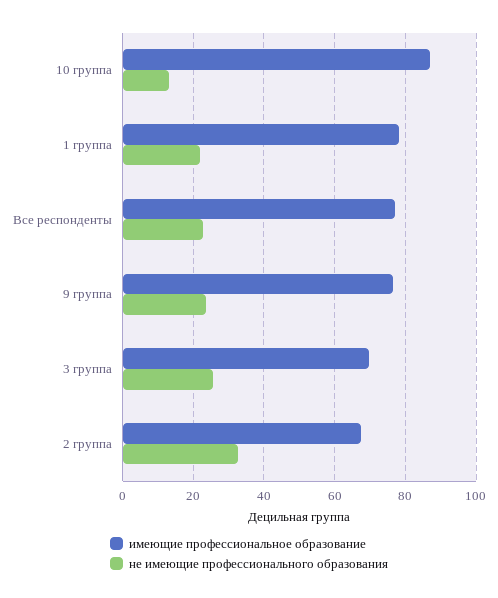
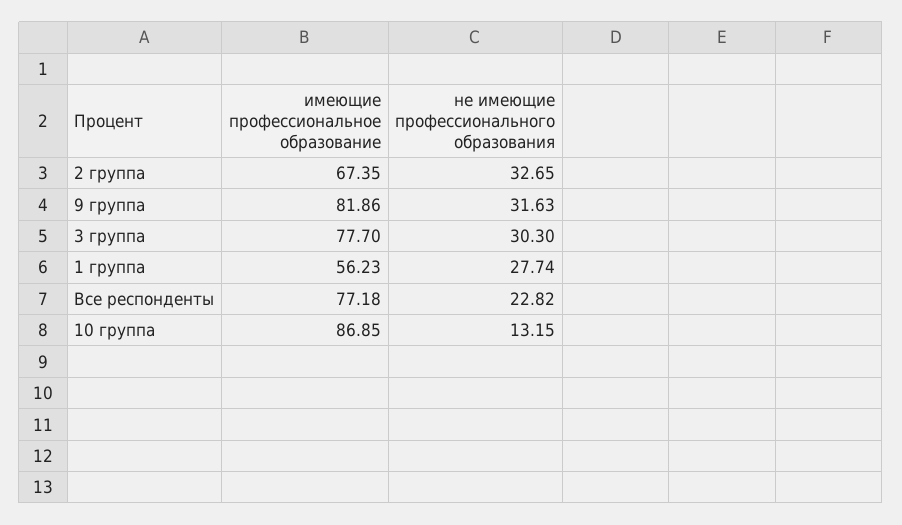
  {
    "имеющие профессиональное образование": {
      "10 группа": 86.85,
-     "1 группа": 78,
+     "1 группа": 56.23,
      "Все респонденты": 77.18,
-     "9 группа": 76,
+     "9 группа": 81.86,
-     "3 группа": 70,
+     "3 группа": 77.7,
      "2 группа": 67.35
    },
    "не имеющие профессионального образования": {
      "10 группа": 13.15,
-     "1 группа": 22,
+     "1 группа": 27.74,
      "Все респонденты": 22.82,
-     "9 группа": 24,
+     "9 группа": 31.63,
-     "3 группа": 26,
+     "3 группа": 30.3,
      "2 группа": 32.65
    }
  }

